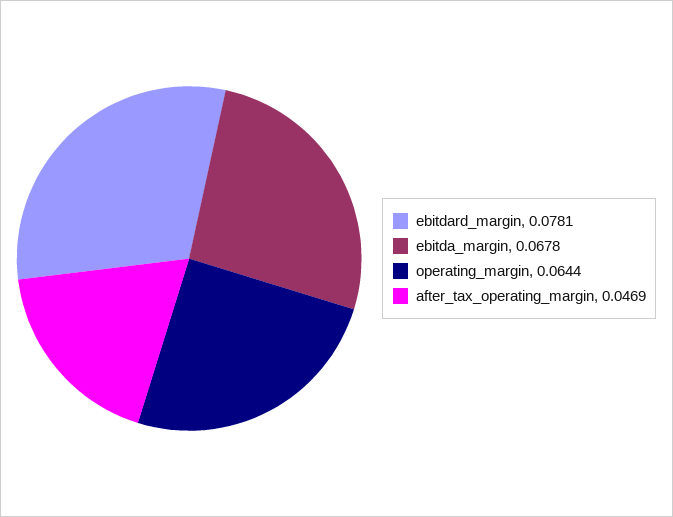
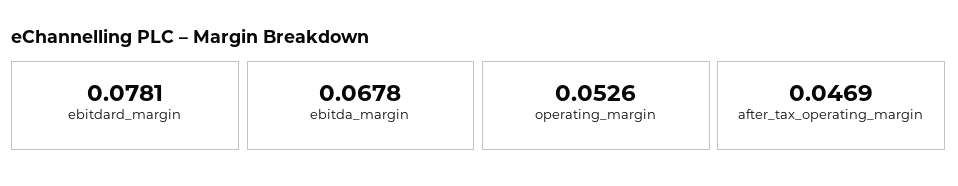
  {
    "ebitdard_margin": 0.0781,
    "ebitda_margin": 0.0678,
-   "operating_margin": 0.0644,
+   "operating_margin": 0.0526,
    "after_tax_operating_margin": 0.0469
  }

